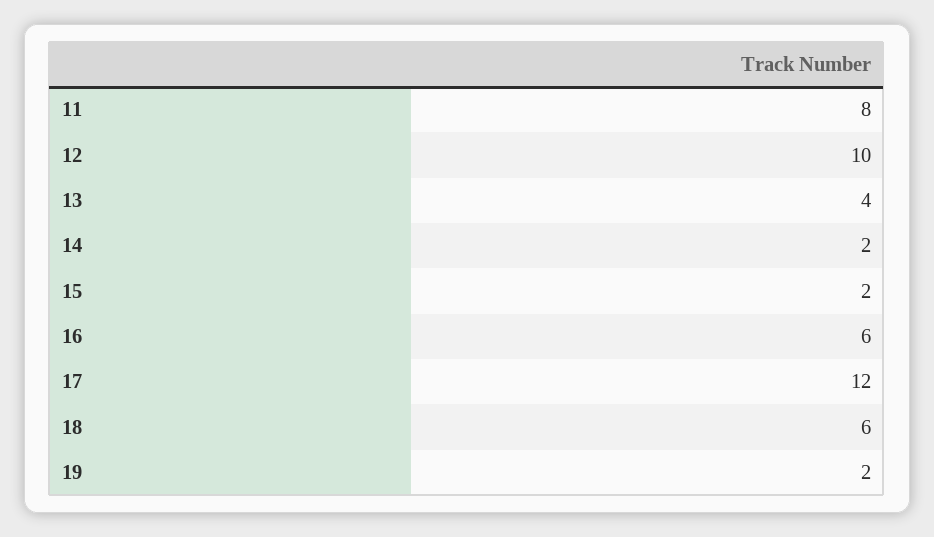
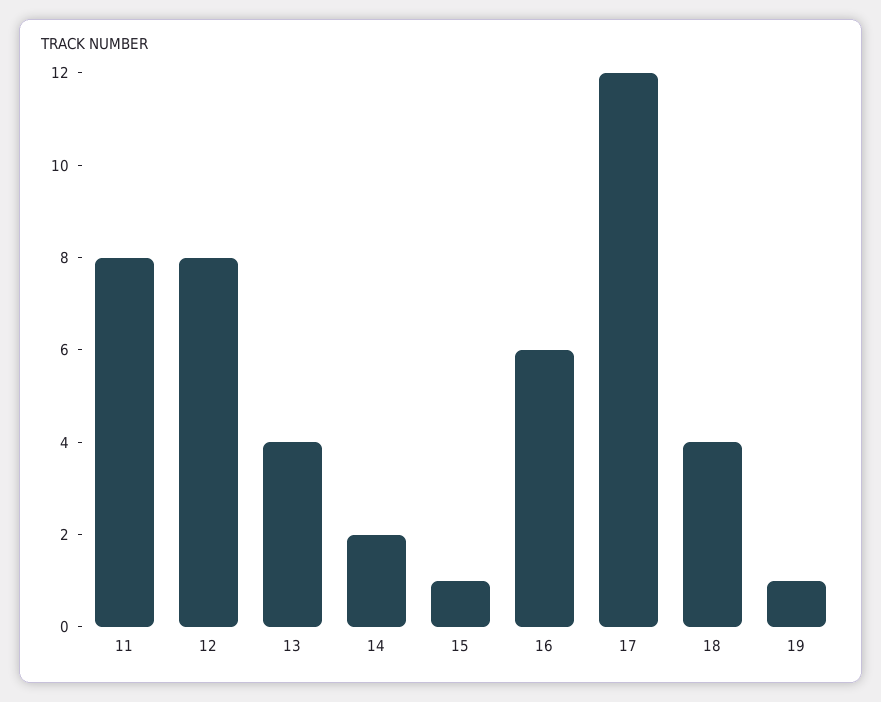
  {
    "11": 8,
-   "12": 10,
+   "12": 8,
    "13": 4,
    "14": 2,
-   "15": 2,
+   "15": 1,
    "16": 6,
    "17": 12,
-   "18": 6,
+   "18": 4,
-   "19": 2
+   "19": 1
  }

